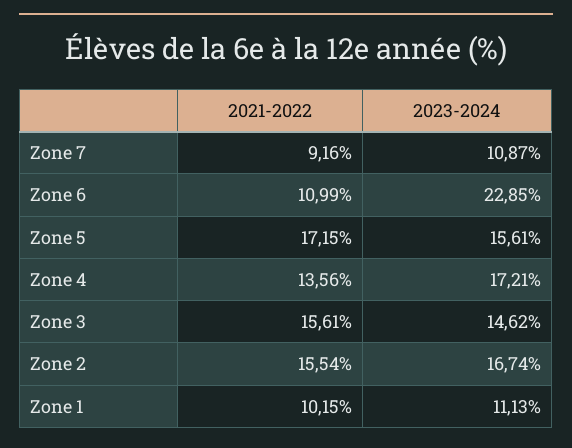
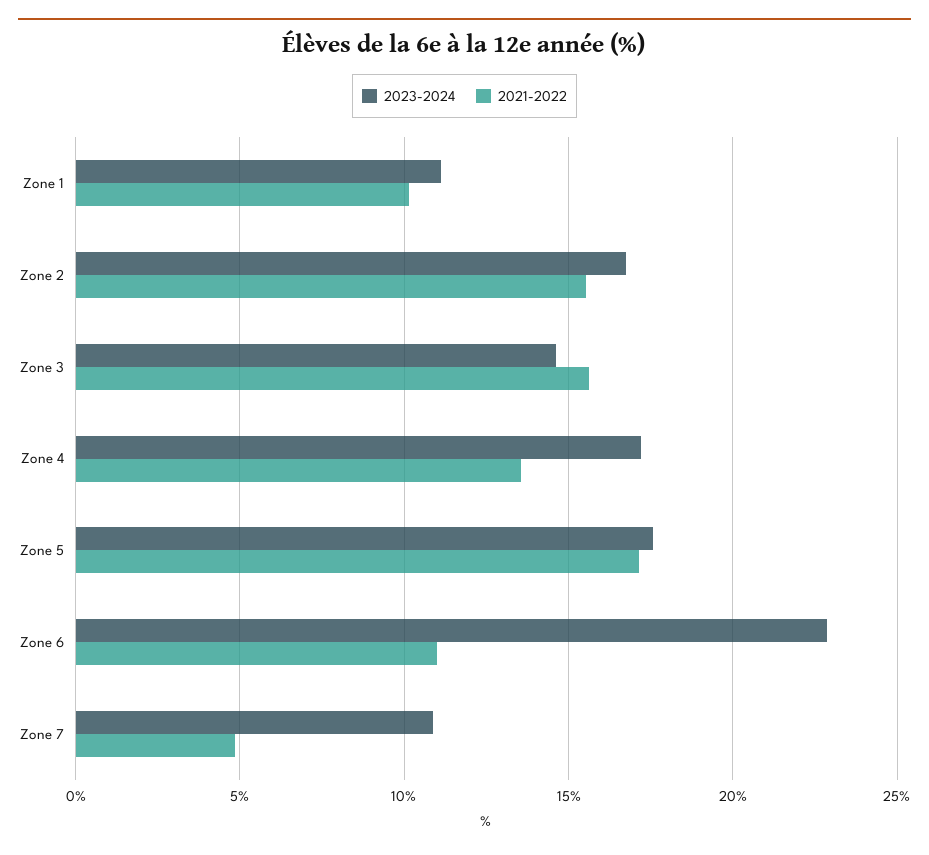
  {
    "2021-2022": {
-     "Zone 7": 9.16,
+     "Zone 7": 5,
      "Zone 6": 10.99,
      "Zone 5": 17.15,
      "Zone 4": 13.56,
      "Zone 3": 15.61,
      "Zone 2": 15.54,
      "Zone 1": 10.15
    },
    "2023-2024": {
      "Zone 7": 10.87,
      "Zone 6": 22.85,
-     "Zone 5": 15.61,
+     "Zone 5": 17.5,
      "Zone 4": 17.21,
      "Zone 3": 14.62,
      "Zone 2": 16.74,
      "Zone 1": 11.13
    }
  }

